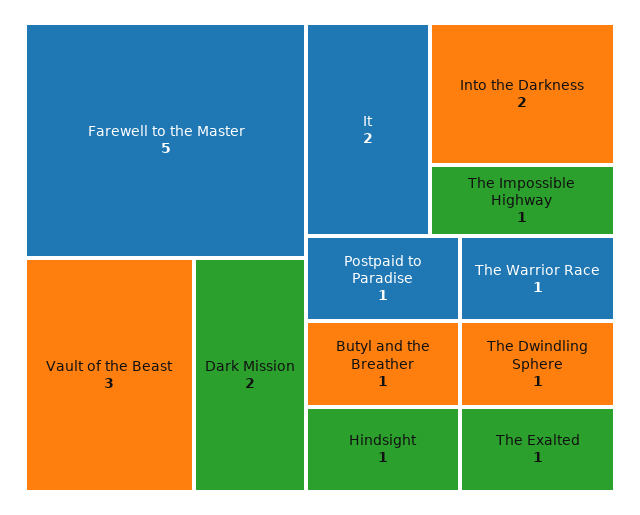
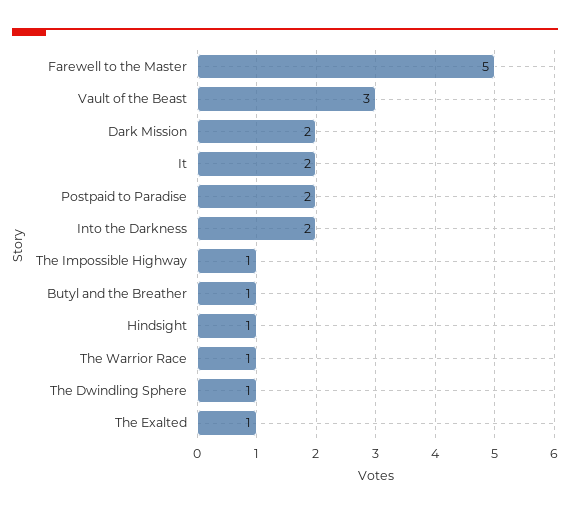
  {
    "Farewell to the Master": 5,
    "Vault of the Beast": 3,
    "Dark Mission": 2,
    "It": 2,
    "Into the Darkness": 2,
    "The Impossible Highway": 1,
-   "Postpaid to Paradise": 1,
+   "Postpaid to Paradise": 2,
    "Butyl and the Breather": 1,
    "Hindsight": 1,
    "The Warrior Race": 1,
    "The Dwindling Sphere": 1,
    "The Exalted": 1
  }

